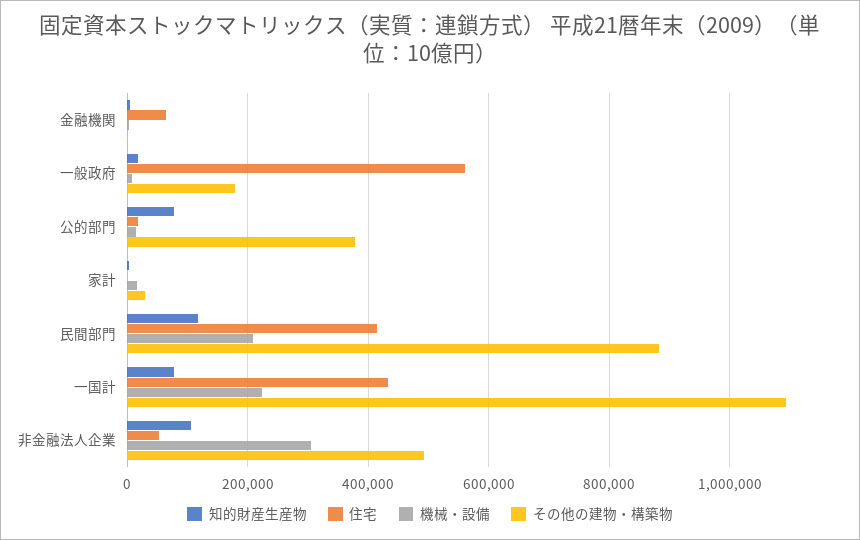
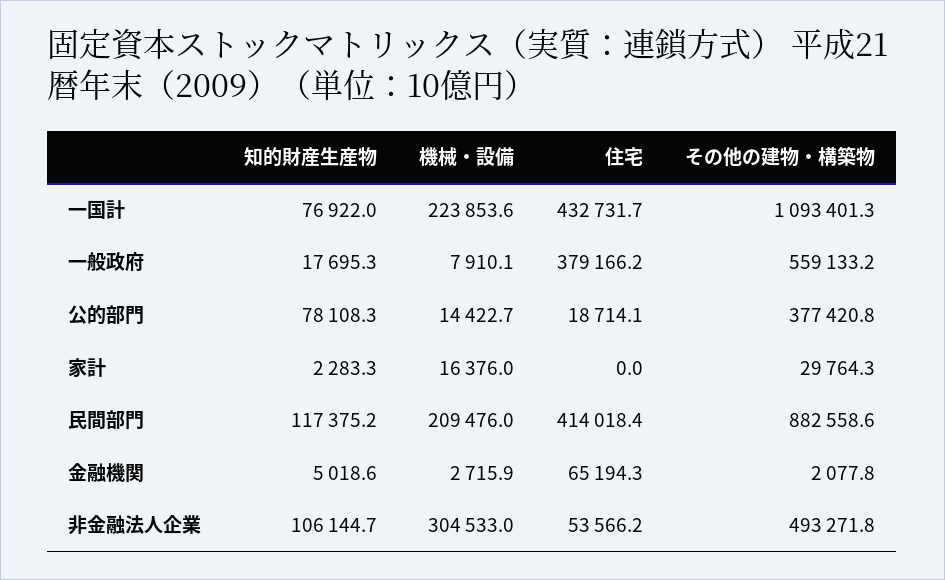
  {
    "知的財産生産物": {
      "金融機関": 5018.6,
      "一般政府": 17695.3,
      "公的部門": 78108.3,
      "家計": 2283.3,
      "民間部門": 117375.2,
      "一国計": 76922,
      "非金融法人企業": 106144.7
    },
    "住宅": {
      "金融機関": 65194.3,
-     "一般政府": 560000,
+     "一般政府": 379166.2,
      "公的部門": 18714.1,
      "家計": 0,
      "民間部門": 414018.4,
      "一国計": 432731.7,
      "非金融法人企業": 53566.2
    },
    "機械・設備": {
      "金融機関": 2715.9,
      "一般政府": 7910.1,
      "公的部門": 14422.7,
      "家計": 16376,
      "民間部門": 209476,
      "一国計": 223853.6,
      "非金融法人企業": 304533
    },
    "その他の建物・構築物": {
      "金融機関": 2077.8,
-     "一般政府": 180000,
+     "一般政府": 559133.2,
      "公的部門": 377420.8,
      "家計": 29764.3,
      "民間部門": 882558.6,
      "一国計": 1093401.3,
      "非金融法人企業": 493271.8
    }
  }

